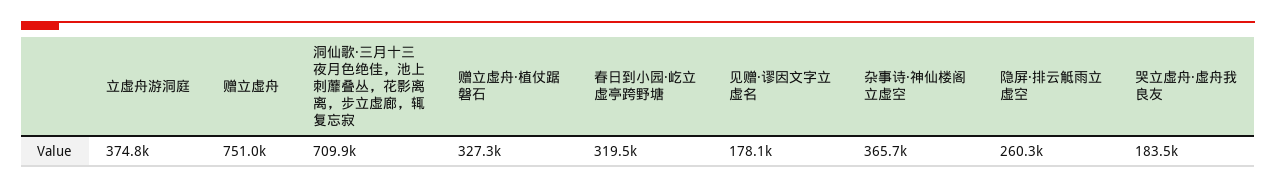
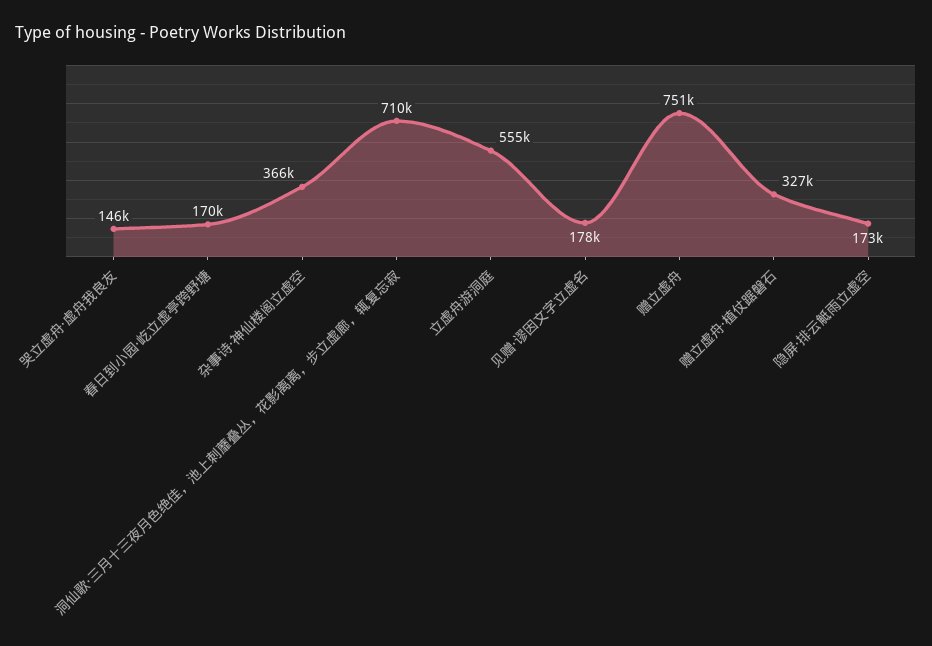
  {
-   "立虚舟游洞庭": 374800,
+   "立虚舟游洞庭": 555000,
    "赠立虚舟": 751000,
    "洞仙歌·三月十三夜月色绝佳，池上刺蘼叠丛，花影离离，步立虚廊，辄复忘寂": 709900,
    "赠立虚舟·植仗踞磐石": 327300,
-   "春日到小园·屹立虚亭跨野塘": 319500,
+   "春日到小园·屹立虚亭跨野塘": 170000,
    "见赠·谬因文字立虚名": 178100,
    "杂事诗·神仙楼阁立虚空": 365700,
-   "隐屏·排云觝雨立虚空": 260300,
+   "隐屏·排云觝雨立虚空": 173000,
-   "哭立虚舟·虚舟我良友": 183500
+   "哭立虚舟·虚舟我良友": 146000
  }

